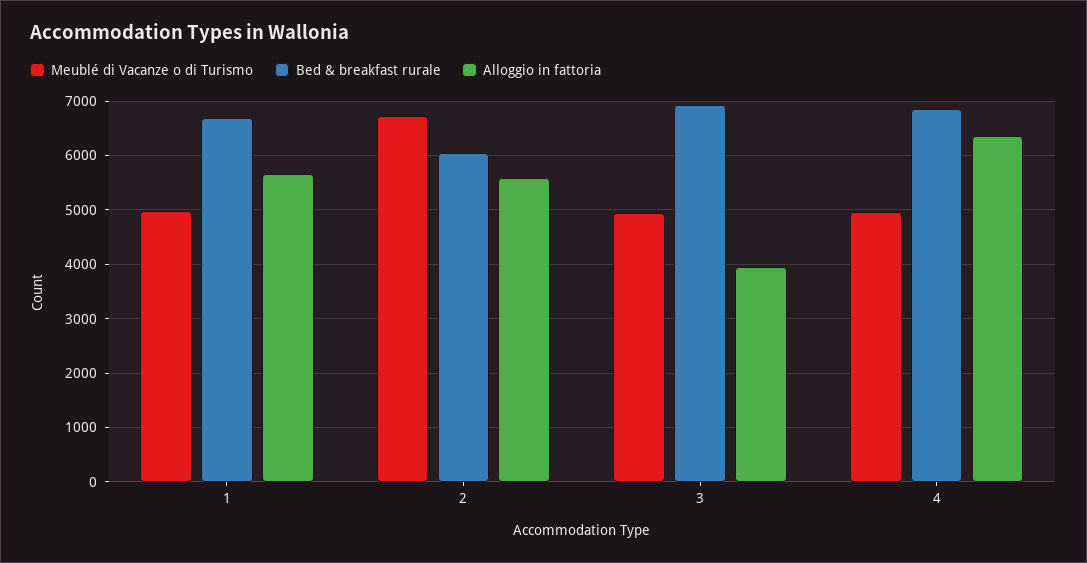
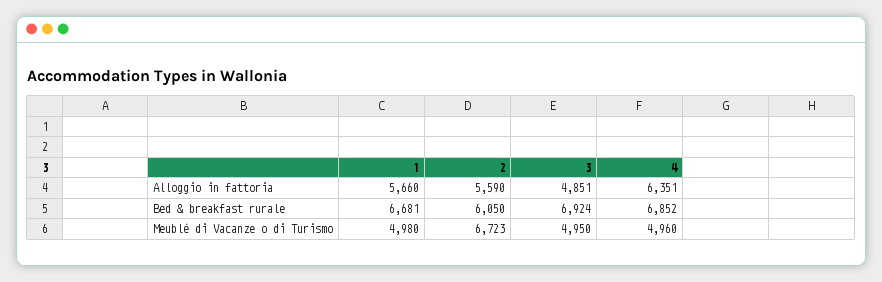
  {
    "Meublé di Vacanze o di Turismo": {
      "1": 4980,
      "2": 6723,
      "3": 4950,
      "4": 4960
    },
    "Bed & breakfast rurale": {
      "1": 6681,
      "2": 6050,
      "3": 6924,
      "4": 6852
    },
    "Alloggio in fattoria": {
      "1": 5660,
      "2": 5590,
-     "3": 4000,
+     "3": 4851,
      "4": 6351
    }
  }

